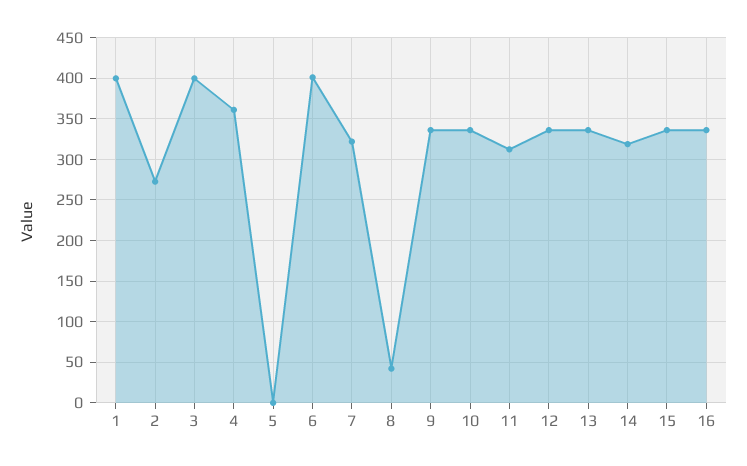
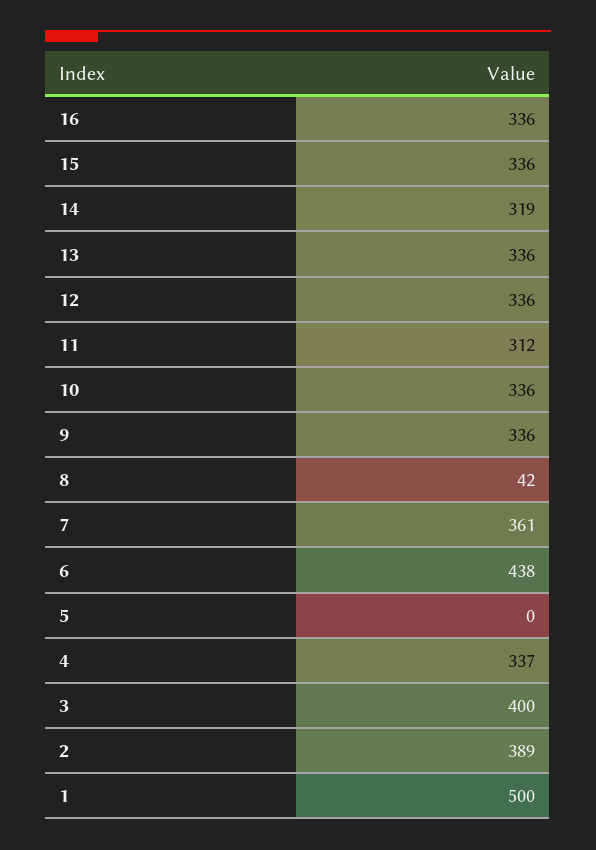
  {
-   "1": 400,
+   "1": 500,
-   "2": 270,
+   "2": 389,
    "3": 400,
-   "4": 360,
+   "4": 337,
    "5": 0,
-   "6": 400,
+   "6": 438,
-   "7": 320,
+   "7": 361,
    "8": 42,
    "9": 336,
    "10": 336,
    "11": 312,
    "12": 336,
    "13": 336,
    "14": 319,
    "15": 336,
    "16": 336
  }

